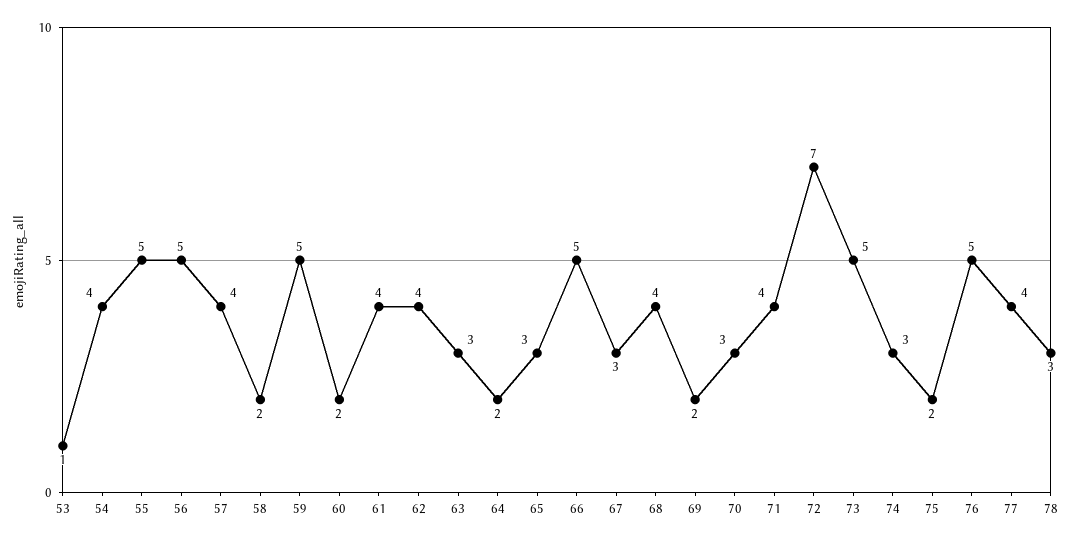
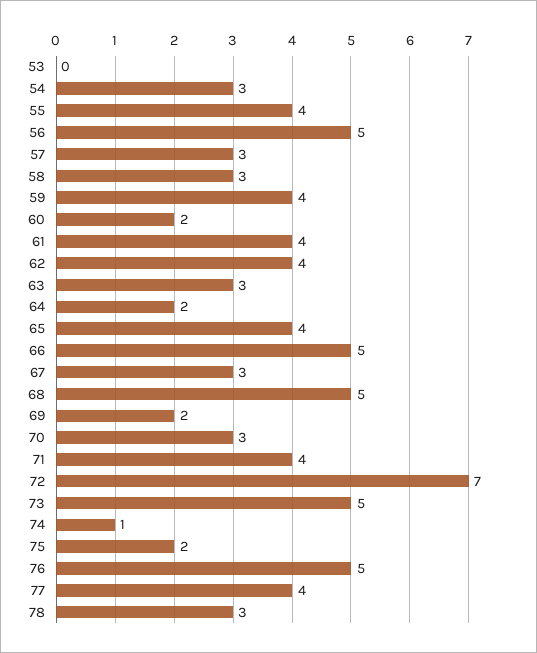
  {
-   "53": 1,
+   "53": 0,
-   "54": 4,
+   "54": 3,
-   "55": 5,
+   "55": 4,
    "56": 5,
-   "57": 4,
+   "57": 3,
-   "58": 2,
+   "58": 3,
-   "59": 5,
+   "59": 4,
    "60": 2,
    "61": 4,
    "62": 4,
    "63": 3,
    "64": 2,
-   "65": 3,
+   "65": 4,
    "66": 5,
    "67": 3,
-   "68": 4,
+   "68": 5,
    "69": 2,
    "70": 3,
    "71": 4,
    "72": 7,
    "73": 5,
-   "74": 3,
+   "74": 1,
    "75": 2,
    "76": 5,
    "77": 4,
    "78": 3
  }

